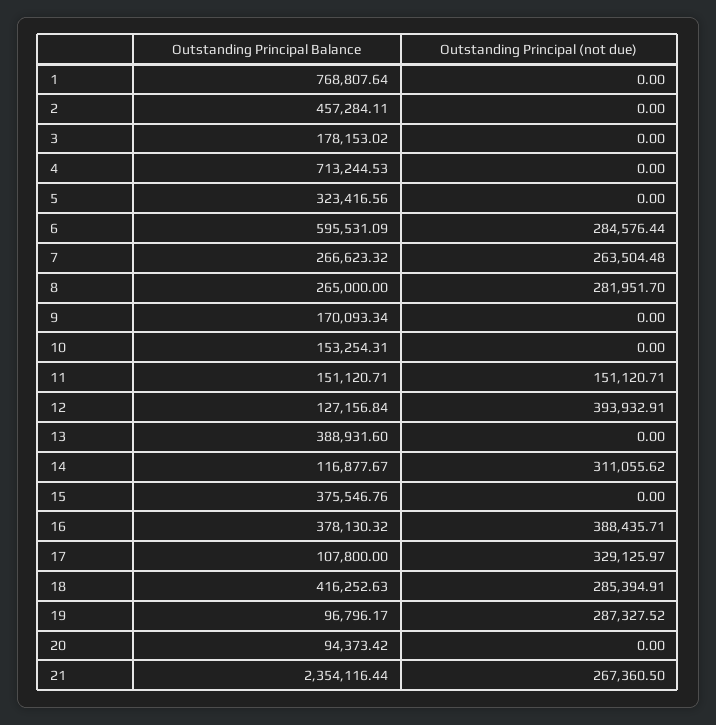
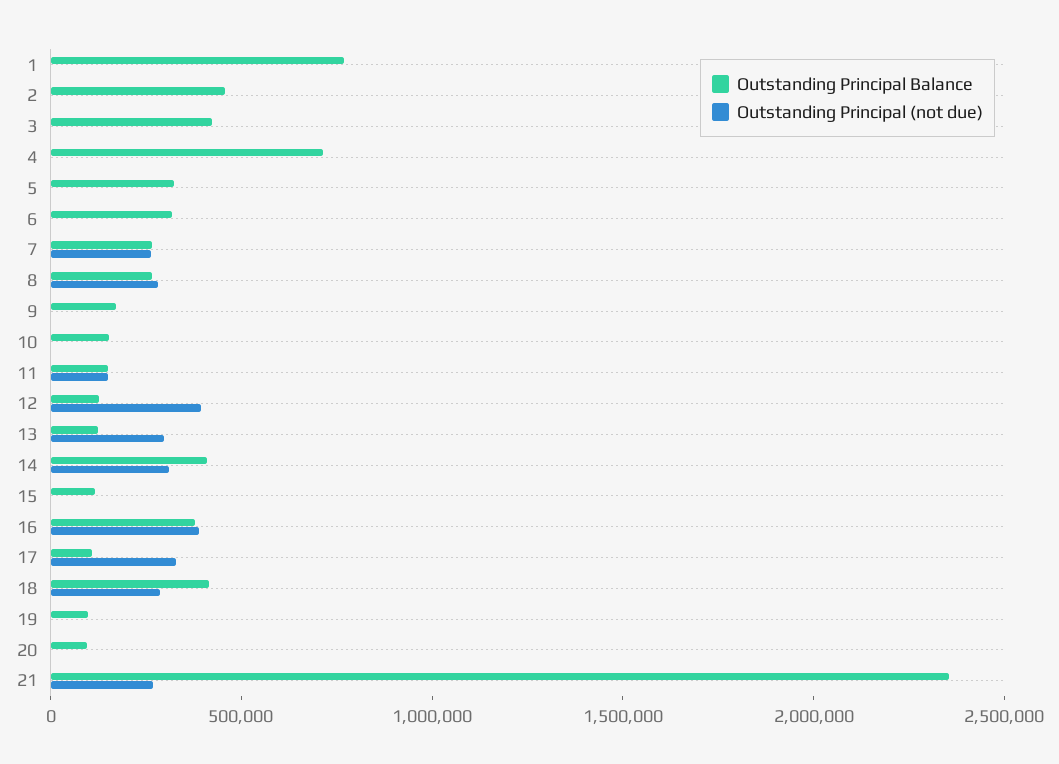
  {
    "Outstanding Principal Balance": {
      "1": 768807.64,
      "2": 457284.11,
-     "3": 178153.02,
+     "3": 400000,
      "4": 713244.53,
      "5": 323416.56,
-     "6": 595531.09,
+     "6": 300000,
      "7": 266623.32,
      "8": 265000,
      "9": 170093.34,
      "10": 153254.31,
      "11": 151120.71,
      "12": 127156.84,
-     "13": 388931.6,
+     "13": 100000,
-     "14": 116877.67,
+     "14": 400000,
-     "15": 375546.76,
+     "15": 100000,
      "16": 378130.32,
      "17": 107800,
      "18": 416252.63,
      "19": 96796.17,
      "20": 94373.42,
      "21": 2354116.44
    },
    "Outstanding Principal (not due)": {
      "1": 0,
      "2": 0,
      "3": 0,
      "4": 0,
      "5": 0,
-     "6": 284576.44,
+     "6": 0,
      "7": 263504.48,
      "8": 281951.7,
      "9": 0,
      "10": 0,
      "11": 151120.71,
      "12": 393932.91,
-     "13": 0,
+     "13": 300000,
      "14": 311055.62,
      "15": 0,
      "16": 388435.71,
      "17": 329125.97,
      "18": 285394.91,
-     "19": 287327.52,
+     "19": 0,
      "20": 0,
      "21": 267360.5
    }
  }

